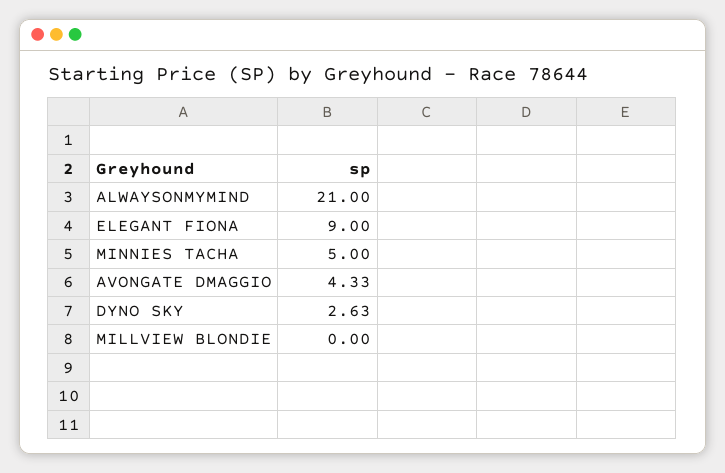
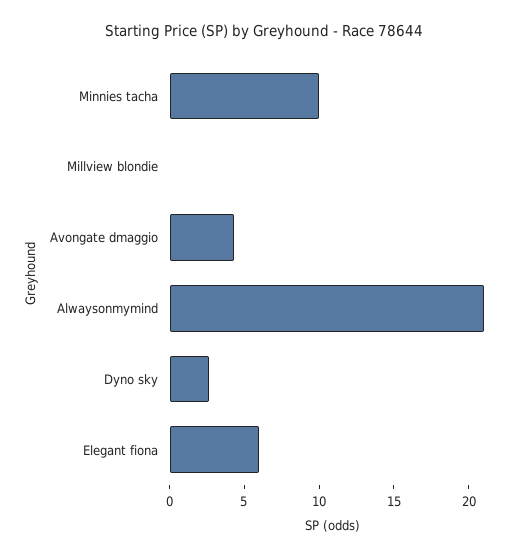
  {
    "ALWAYSONMYMIND": 21,
-   "ELEGANT FIONA": 9,
+   "ELEGANT FIONA": 6,
-   "MINNIES TACHA": 5,
+   "MINNIES TACHA": 10,
    "AVONGATE DMAGGIO": 4.33,
    "DYNO SKY": 2.63,
    "MILLVIEW BLONDIE": 0
  }

